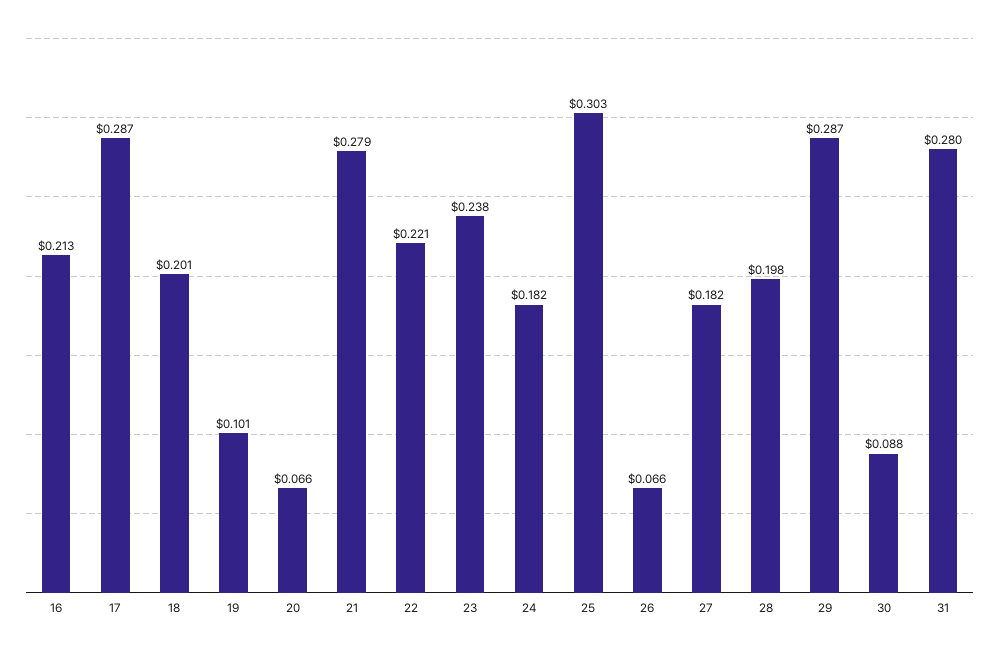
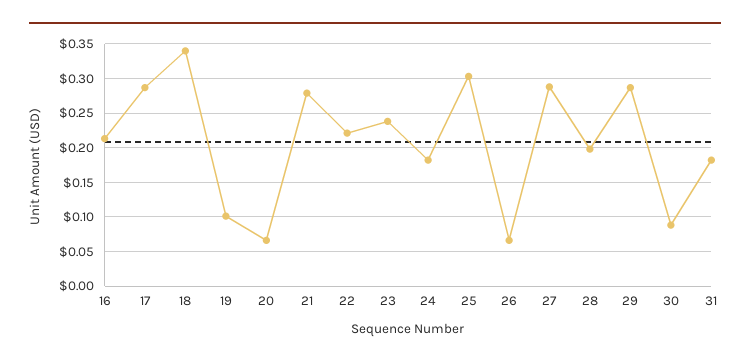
  {
    "16": 0.213,
    "17": 0.287,
-   "18": 0.201,
+   "18": 0.34,
    "19": 0.101,
    "20": 0.066,
    "21": 0.279,
    "22": 0.221,
    "23": 0.238,
    "24": 0.182,
    "25": 0.303,
    "26": 0.066,
-   "27": 0.182,
+   "27": 0.29,
    "28": 0.198,
    "29": 0.287,
    "30": 0.088,
-   "31": 0.28
+   "31": 0.18
  }

